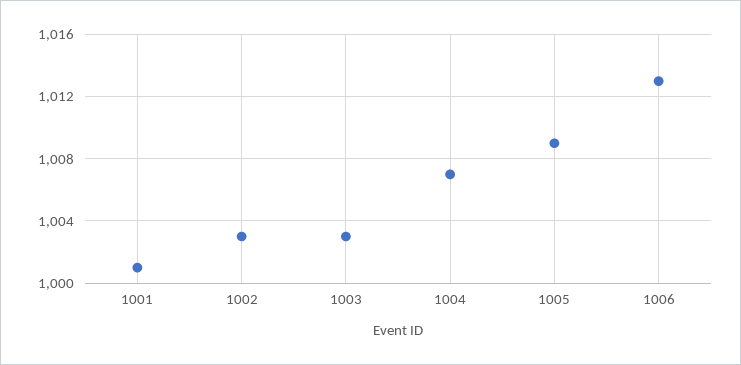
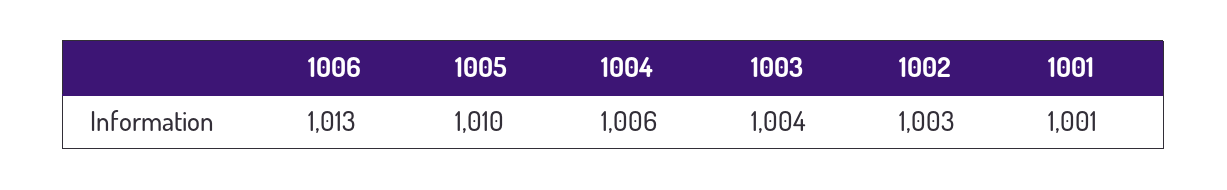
  {
    "1001": 1001,
    "1002": 1003,
-   "1003": 1003,
+   "1003": 1004,
-   "1004": 1007,
+   "1004": 1006,
-   "1005": 1009,
+   "1005": 1010,
    "1006": 1013
  }

